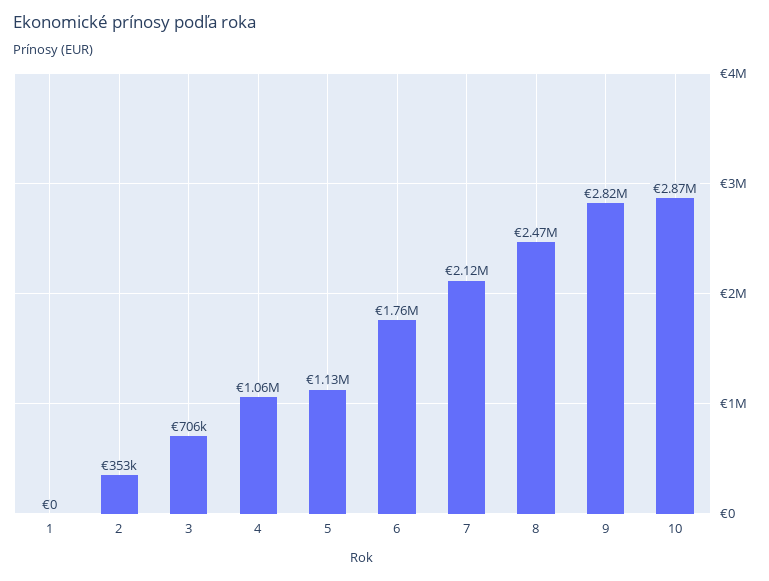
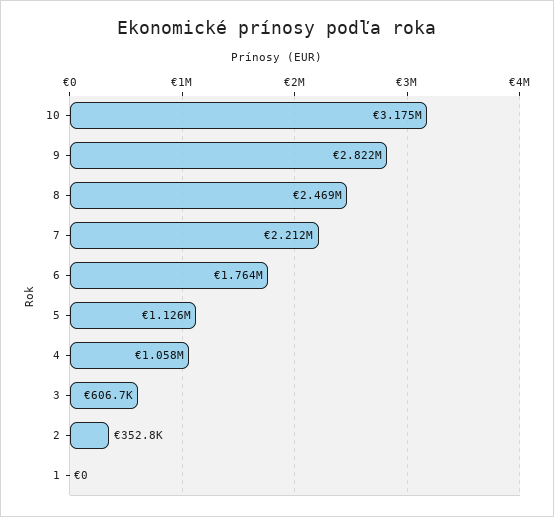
  {
    "1": 0,
    "2": 352800,
-   "3": 706000,
+   "3": 606700,
    "4": 1058000,
    "5": 1126000,
    "6": 1764000,
-   "7": 2120000,
+   "7": 2212000,
    "8": 2469000,
    "9": 2822000,
-   "10": 2870000
+   "10": 3175000
  }

